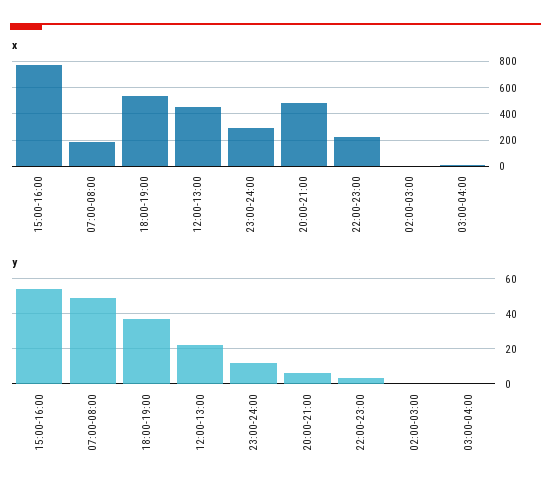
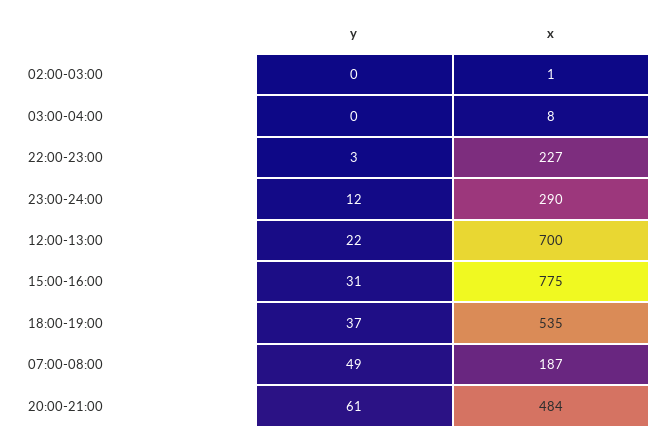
  {
    "x": {
      "15:00-16:00": 775,
      "07:00-08:00": 187,
      "18:00-19:00": 535,
-     "12:00-13:00": 450,
+     "12:00-13:00": 700,
      "23:00-24:00": 290,
      "20:00-21:00": 484,
      "22:00-23:00": 227,
      "02:00-03:00": 1,
      "03:00-04:00": 8
    },
    "y": {
-     "15:00-16:00": 55,
+     "15:00-16:00": 31,
      "07:00-08:00": 49,
      "18:00-19:00": 37,
      "12:00-13:00": 22,
      "23:00-24:00": 12,
-     "20:00-21:00": 5,
+     "20:00-21:00": 61,
      "22:00-23:00": 3,
      "02:00-03:00": 0,
      "03:00-04:00": 0
    }
  }

